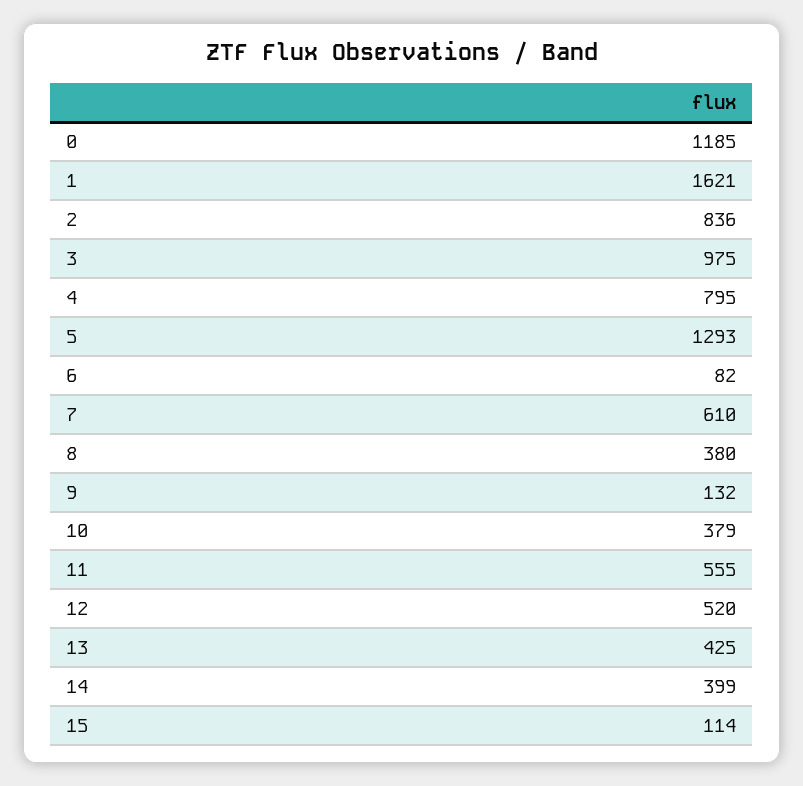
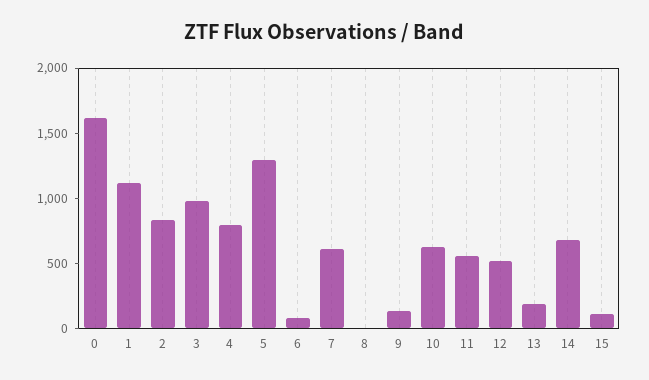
  {
-   "0": 1185,
+   "0": 1600,
-   "1": 1621,
+   "1": 1100,
    "2": 836,
    "3": 975,
    "4": 795,
    "5": 1293,
    "6": 82,
    "7": 610,
-   "8": 380,
+   "8": 0,
    "9": 132,
-   "10": 379,
+   "10": 600,
    "11": 555,
    "12": 520,
-   "13": 425,
+   "13": 200,
-   "14": 399,
+   "14": 700,
    "15": 114
  }

